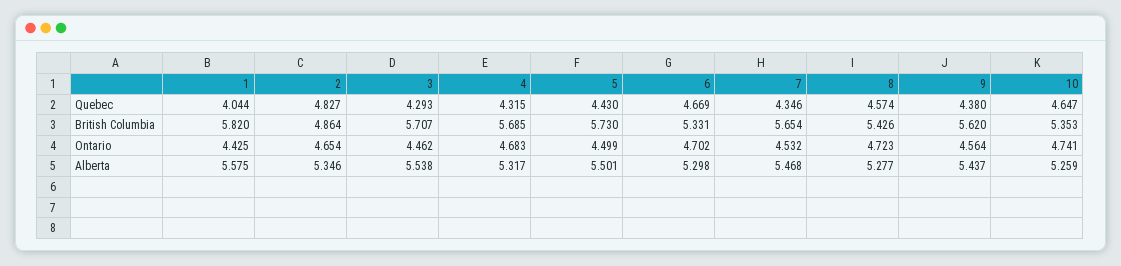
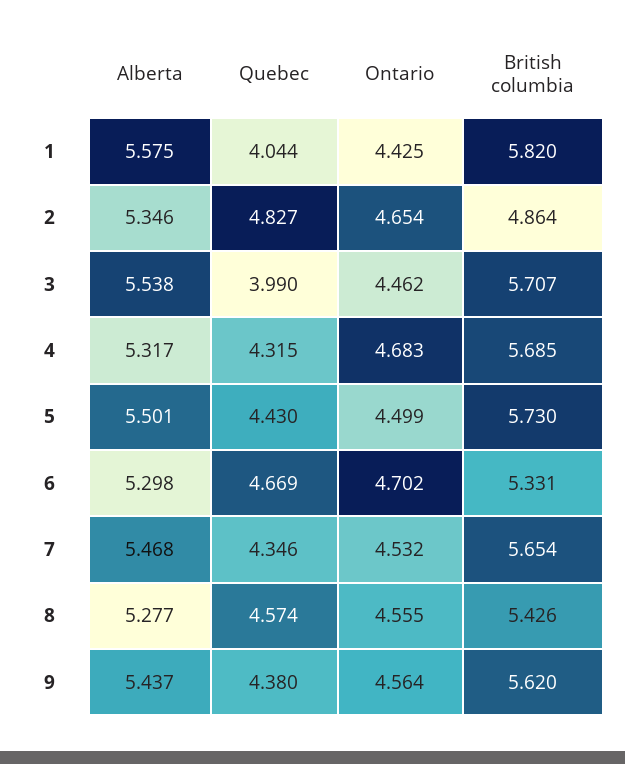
  {
    "1": {
      "Quebec": 4.044,
      "British Columbia": 5.82,
      "Ontario": 4.425,
      "Alberta": 5.575
    },
    "2": {
      "Quebec": 4.827,
      "British Columbia": 4.864,
      "Ontario": 4.654,
      "Alberta": 5.346
    },
    "3": {
-     "Quebec": 4.293,
+     "Quebec": 3.99,
      "British Columbia": 5.707,
      "Ontario": 4.462,
      "Alberta": 5.538
    },
    "4": {
      "Quebec": 4.315,
      "British Columbia": 5.685,
      "Ontario": 4.683,
      "Alberta": 5.317
    },
    "5": {
      "Quebec": 4.43,
      "British Columbia": 5.73,
      "Ontario": 4.499,
      "Alberta": 5.501
    },
    "6": {
      "Quebec": 4.669,
      "British Columbia": 5.331,
      "Ontario": 4.702,
      "Alberta": 5.298
    },
    "7": {
      "Quebec": 4.346,
      "British Columbia": 5.654,
      "Ontario": 4.532,
      "Alberta": 5.468
    },
    "8": {
      "Quebec": 4.574,
      "British Columbia": 5.426,
-     "Ontario": 4.723,
+     "Ontario": 4.555,
      "Alberta": 5.277
    },
    "9": {
      "Quebec": 4.38,
      "British Columbia": 5.62,
      "Ontario": 4.564,
      "Alberta": 5.437
-   },
+   }
-   "10": {
-     "Quebec": 4.647,
-     "British Columbia": 5.353,
-     "Ontario": 4.741,
-     "Alberta": 5.259
-   }
  }

